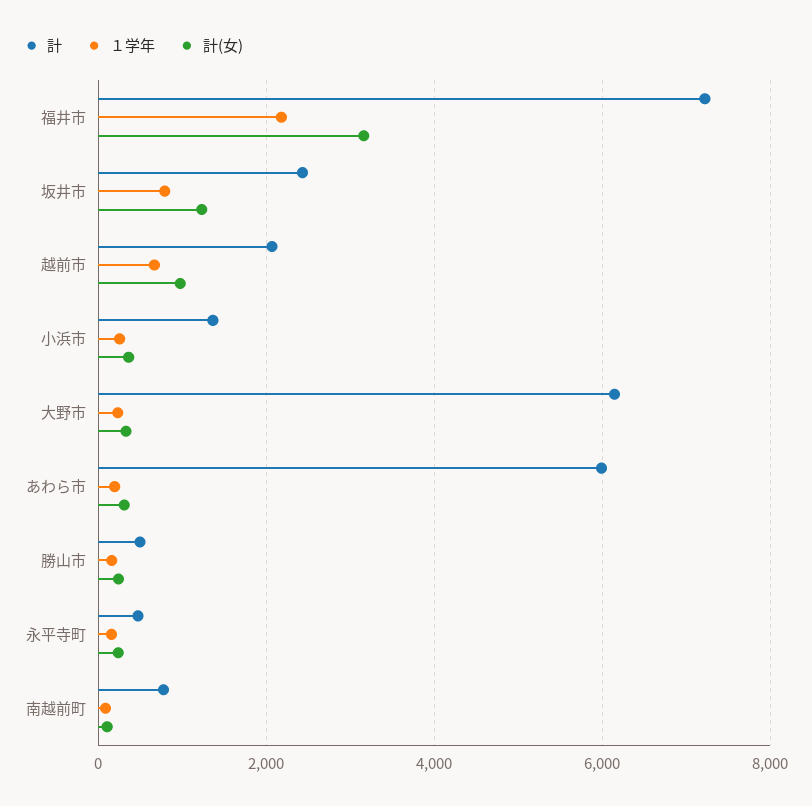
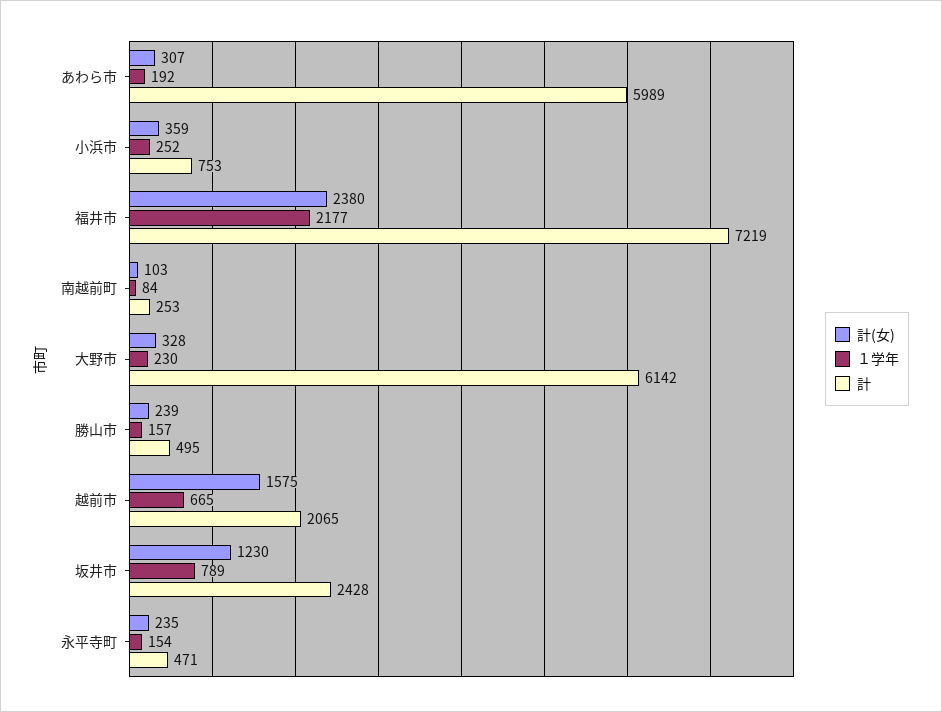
  {
    "計": {
      "福井市": 7219,
      "坂井市": 2428,
      "越前市": 2065,
-     "小浜市": 1400,
+     "小浜市": 753,
      "大野市": 6142,
      "あわら市": 5989,
      "勝山市": 495,
      "永平寺町": 471,
-     "南越前町": 800
+     "南越前町": 253
    },
    "１学年": {
      "福井市": 2177,
      "坂井市": 789,
      "越前市": 665,
      "小浜市": 252,
      "大野市": 230,
      "あわら市": 192,
      "勝山市": 157,
      "永平寺町": 154,
      "南越前町": 84
    },
    "計(女)": {
-     "福井市": 3200,
+     "福井市": 2380,
      "坂井市": 1230,
-     "越前市": 1000,
+     "越前市": 1575,
      "小浜市": 359,
      "大野市": 328,
      "あわら市": 307,
      "勝山市": 239,
      "永平寺町": 235,
      "南越前町": 103
    }
  }

